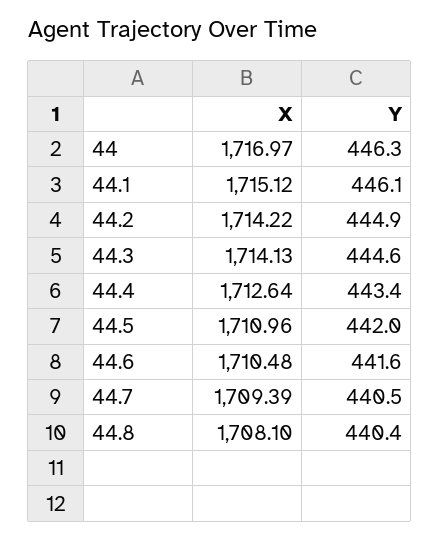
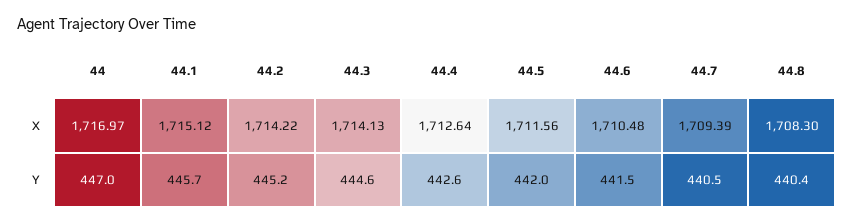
  {
    "X": {
      "44": 1716.97,
      "44.1": 1715.12,
      "44.2": 1714.22,
      "44.3": 1714.13,
      "44.4": 1712.64,
-     "44.5": 1710.96,
+     "44.5": 1711.56,
      "44.6": 1710.48,
      "44.7": 1709.39,
-     "44.8": 1708.1
+     "44.8": 1708.3
    },
    "Y": {
-     "44": 446.3,
+     "44": 447,
-     "44.1": 446.1,
+     "44.1": 445.7,
-     "44.2": 444.9,
+     "44.2": 445.2,
      "44.3": 444.6,
-     "44.4": 443.4,
+     "44.4": 442.6,
      "44.5": 442,
-     "44.6": 441.6,
+     "44.6": 441.5,
      "44.7": 440.5,
      "44.8": 440.4
    }
  }

